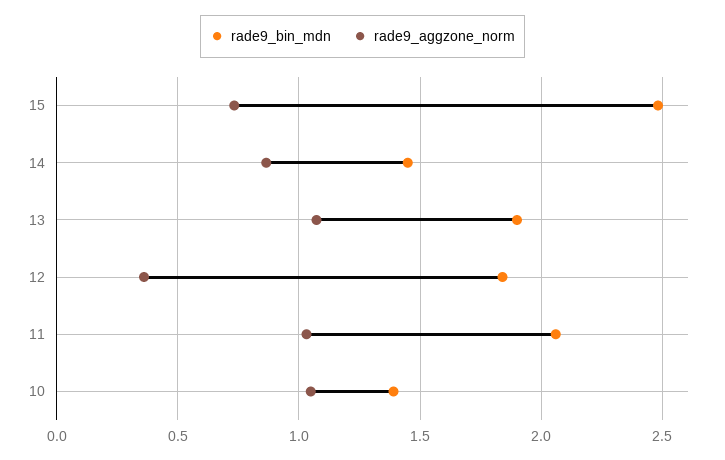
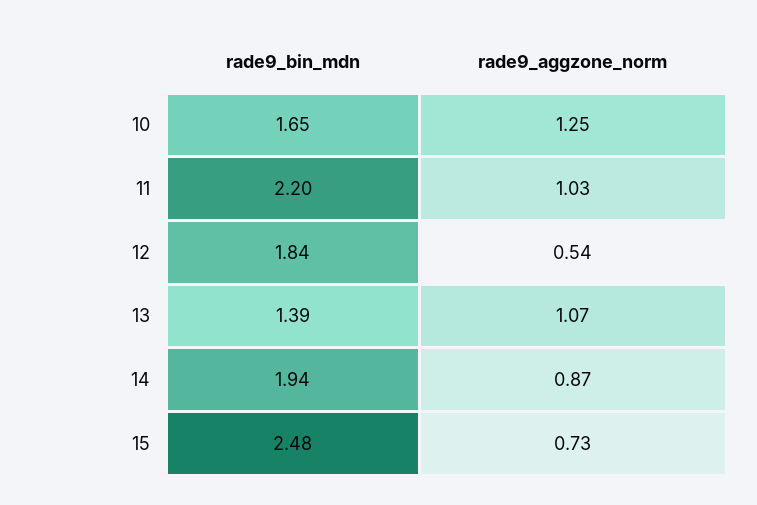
  {
    "rade9_bin_mdn": {
      "15": 2.48,
-     "14": 1.45,
+     "14": 1.94,
-     "13": 1.9,
+     "13": 1.39,
      "12": 1.84,
-     "11": 2.05,
+     "11": 2.2,
-     "10": 1.4
+     "10": 1.65
    },
    "rade9_aggzone_norm": {
      "15": 0.73,
      "14": 0.87,
      "13": 1.07,
-     "12": 0.35,
+     "12": 0.54,
      "11": 1.03,
-     "10": 1.05
+     "10": 1.25
    }
  }

